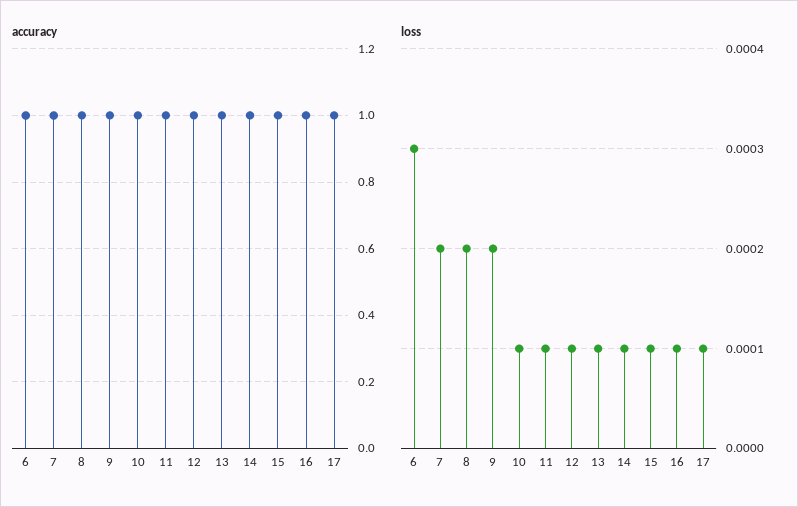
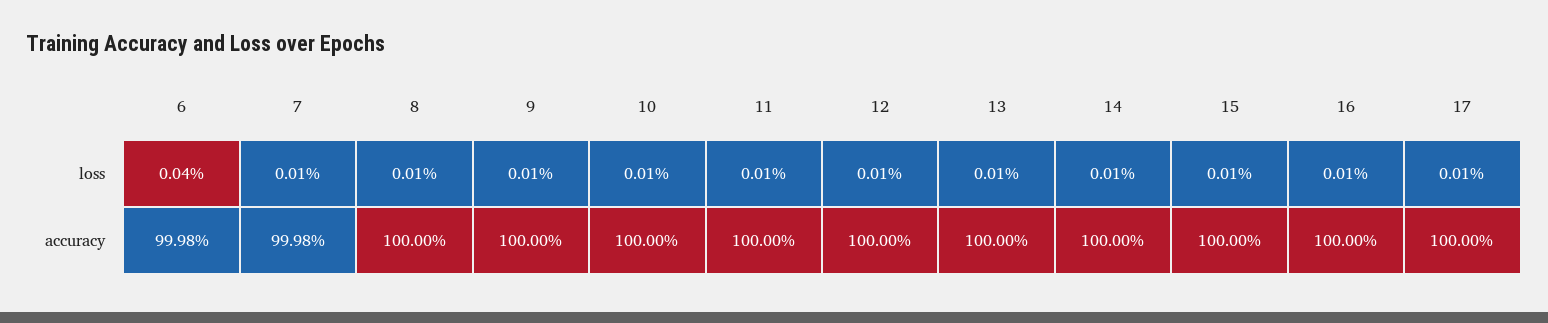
  {
    "accuracy": {
      "6": 0.9998,
      "7": 0.9998,
      "8": 1,
      "9": 1,
      "10": 1,
      "11": 1,
      "12": 1,
      "13": 1,
      "14": 1,
      "15": 1,
      "16": 1,
      "17": 1
    },
    "loss": {
-     "6": 0.0003,
+     "6": 0.0004,
-     "7": 0.0002,
+     "7": 0.0001,
-     "8": 0.0002,
+     "8": 0.0001,
-     "9": 0.0002,
+     "9": 0.0001,
      "10": 0.0001,
      "11": 0.0001,
      "12": 0.0001,
      "13": 0.0001,
      "14": 0.0001,
      "15": 0.0001,
      "16": 0.0001,
      "17": 0.0001
    }
  }

